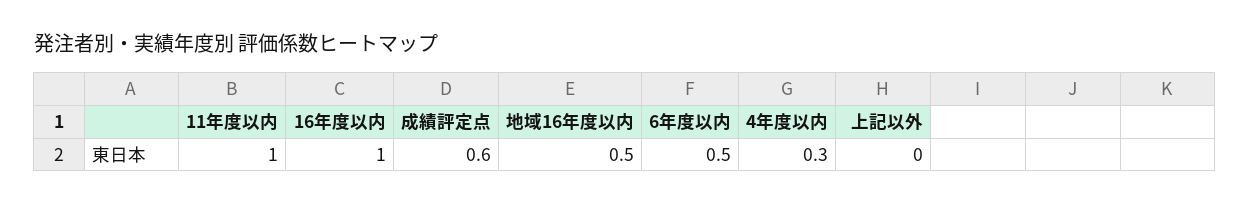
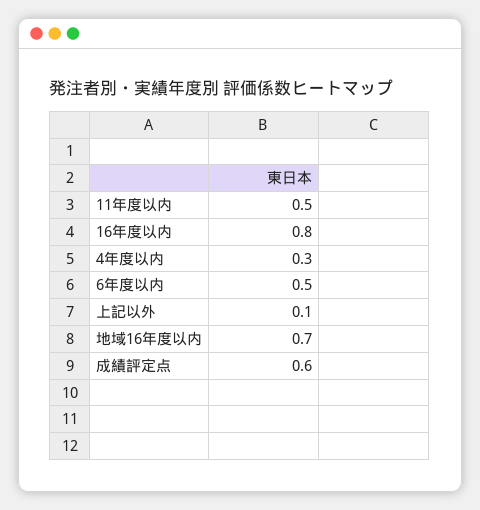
  {
-   "11年度以内": 1,
+   "11年度以内": 0.5,
-   "16年度以内": 1,
+   "16年度以内": 0.8,
    "成績評定点": 0.6,
-   "地域16年度以内": 0.5,
+   "地域16年度以内": 0.7,
    "6年度以内": 0.5,
    "4年度以内": 0.3,
-   "上記以外": 0
+   "上記以外": 0.1
  }

